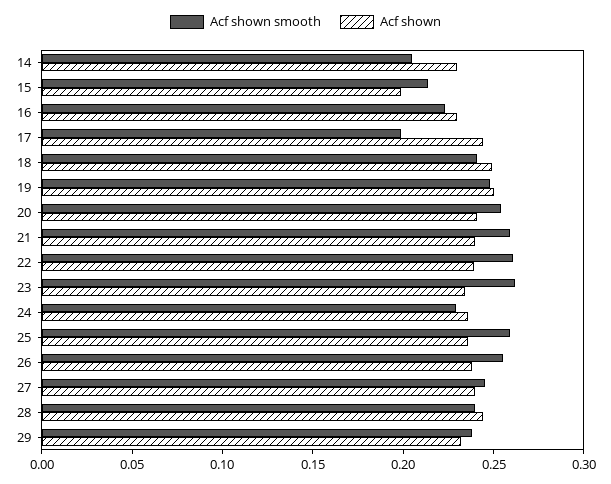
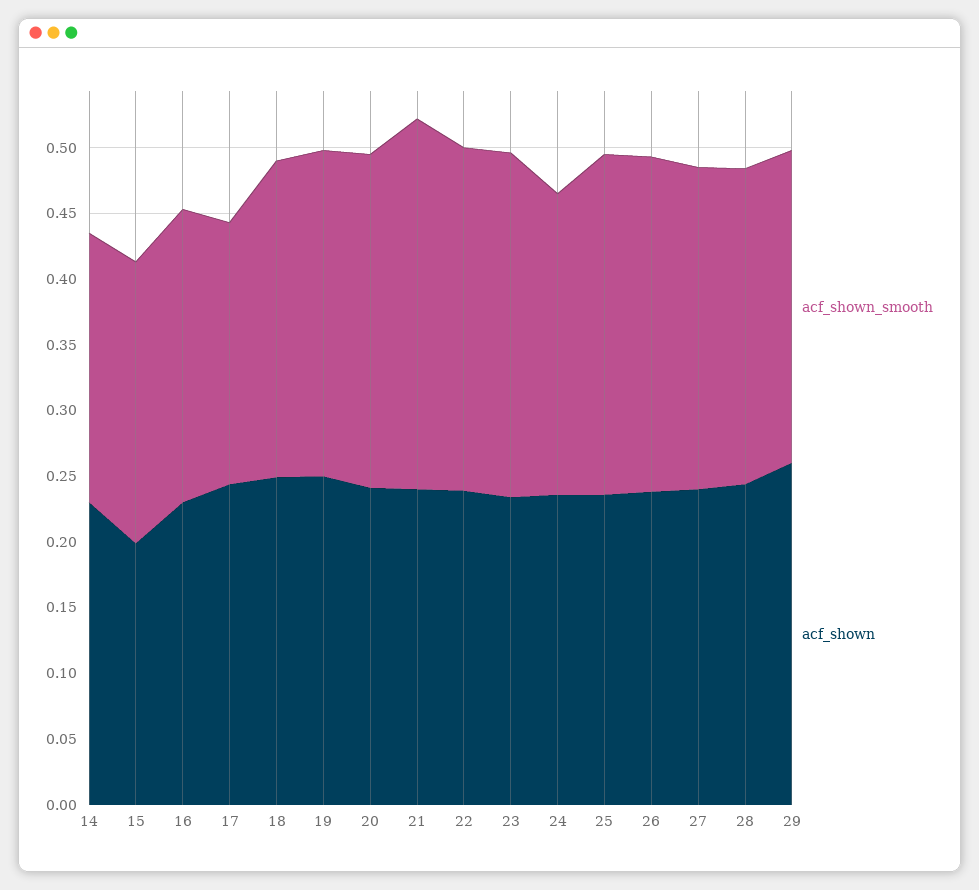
  {
    "Acf shown smooth": {
      "14": 0.21,
      "15": 0.21,
      "16": 0.22,
      "17": 0.2,
      "18": 0.24,
      "19": 0.25,
      "20": 0.25,
-     "21": 0.26,
+     "21": 0.28,
      "22": 0.26,
      "23": 0.26,
      "24": 0.23,
      "25": 0.26,
      "26": 0.26,
      "27": 0.25,
      "28": 0.24,
      "29": 0.24
    },
    "Acf shown": {
      "14": 0.23,
      "15": 0.2,
      "16": 0.23,
      "17": 0.24,
      "18": 0.25,
      "19": 0.25,
      "20": 0.24,
      "21": 0.24,
      "22": 0.24,
      "23": 0.23,
      "24": 0.24,
      "25": 0.24,
      "26": 0.24,
      "27": 0.24,
      "28": 0.24,
-     "29": 0.23
+     "29": 0.26
    }
  }

